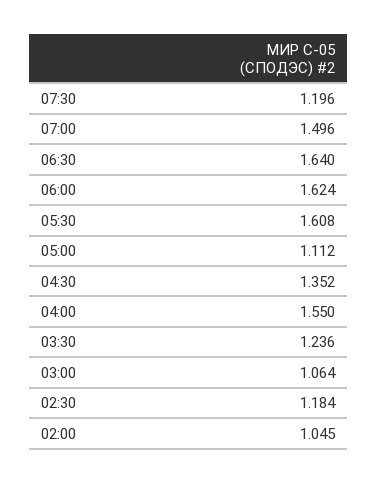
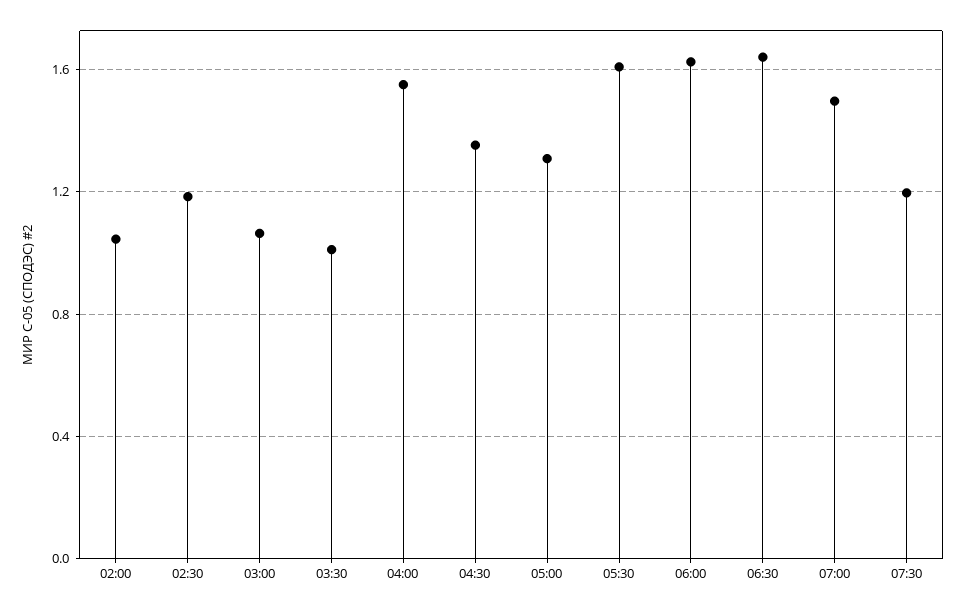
  {
    "07:30": 1.196,
    "07:00": 1.496,
    "06:30": 1.64,
    "06:00": 1.624,
    "05:30": 1.608,
-   "05:00": 1.112,
+   "05:00": 1.3,
    "04:30": 1.352,
    "04:00": 1.55,
-   "03:30": 1.236,
+   "03:30": 1,
    "03:00": 1.064,
    "02:30": 1.184,
    "02:00": 1.045
  }

